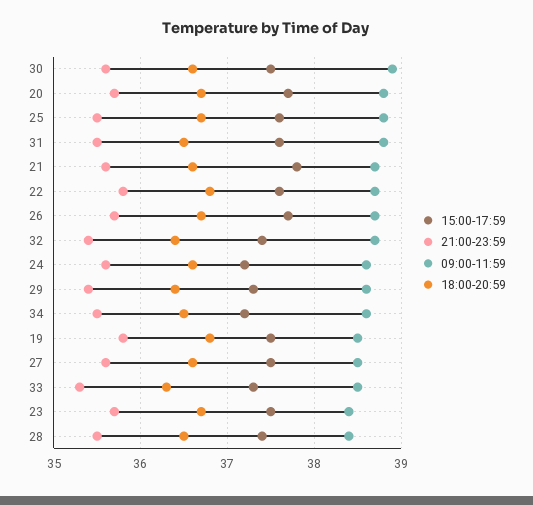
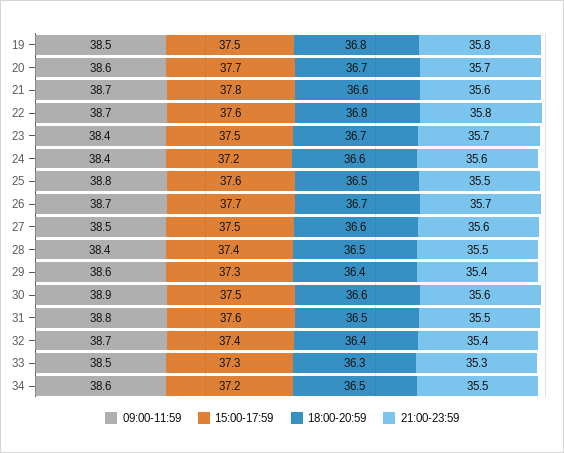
  {
    "15:00-17:59": {
      "30": 37.5,
      "20": 37.7,
      "25": 37.6,
      "31": 37.6,
      "21": 37.8,
      "22": 37.6,
      "26": 37.7,
      "32": 37.4,
      "24": 37.2,
      "29": 37.3,
      "34": 37.2,
      "19": 37.5,
      "27": 37.5,
      "33": 37.3,
      "23": 37.5,
      "28": 37.4
    },
    "21:00-23:59": {
      "30": 35.6,
      "20": 35.7,
      "25": 35.5,
      "31": 35.5,
      "21": 35.6,
      "22": 35.8,
      "26": 35.7,
      "32": 35.4,
      "24": 35.6,
      "29": 35.4,
      "34": 35.5,
      "19": 35.8,
      "27": 35.6,
      "33": 35.3,
      "23": 35.7,
      "28": 35.5
    },
    "09:00-11:59": {
      "30": 38.9,
-     "20": 38.8,
+     "20": 38.6,
      "25": 38.8,
      "31": 38.8,
      "21": 38.7,
      "22": 38.7,
      "26": 38.7,
      "32": 38.7,
-     "24": 38.6,
+     "24": 38.4,
      "29": 38.6,
      "34": 38.6,
      "19": 38.5,
      "27": 38.5,
      "33": 38.5,
      "23": 38.4,
      "28": 38.4
    },
    "18:00-20:59": {
      "30": 36.6,
      "20": 36.7,
-     "25": 36.7,
+     "25": 36.5,
      "31": 36.5,
      "21": 36.6,
      "22": 36.8,
      "26": 36.7,
      "32": 36.4,
      "24": 36.6,
      "29": 36.4,
      "34": 36.5,
      "19": 36.8,
      "27": 36.6,
      "33": 36.3,
      "23": 36.7,
      "28": 36.5
    }
  }

